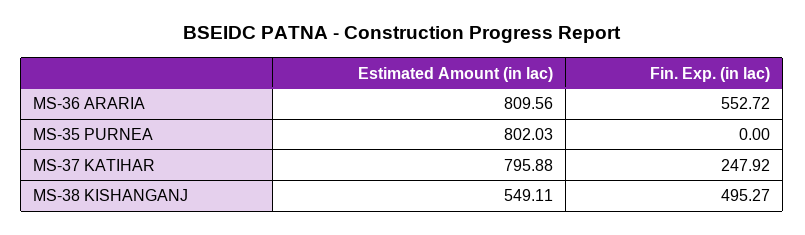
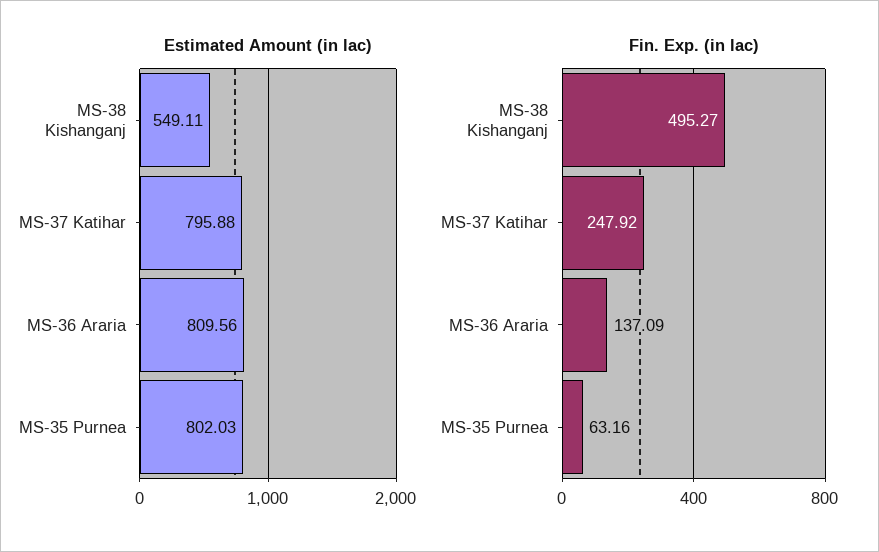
  {
    "Estimated Amount (in lac)": {
      "MS-36 ARARIA": 809.56,
      "MS-35 PURNEA": 802.03,
      "MS-37 KATIHAR": 795.88,
      "MS-38 KISHANGANJ": 549.11
    },
    "Fin. Exp. (in lac)": {
-     "MS-36 ARARIA": 552.72,
+     "MS-36 ARARIA": 137.09,
-     "MS-35 PURNEA": 0,
+     "MS-35 PURNEA": 63.16,
      "MS-37 KATIHAR": 247.92,
      "MS-38 KISHANGANJ": 495.27
    }
  }

